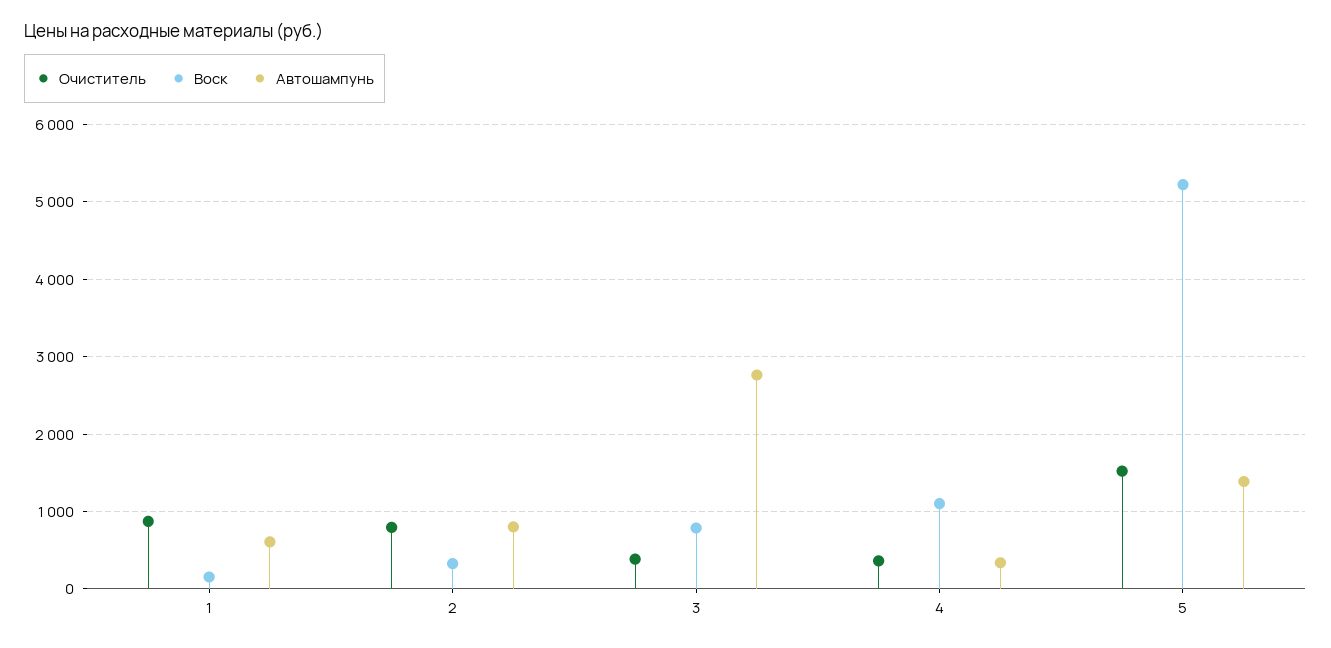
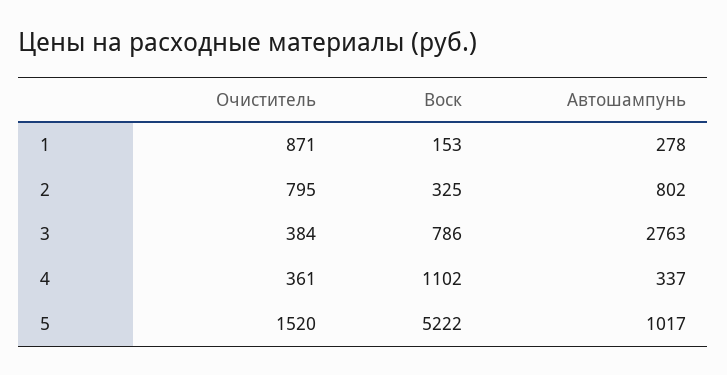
  {
    "Очиститель": {
      "1": 871,
      "2": 795,
      "3": 384,
      "4": 361,
      "5": 1520
    },
    "Воск": {
      "1": 153,
      "2": 325,
      "3": 786,
      "4": 1102,
      "5": 5222
    },
    "Автошампунь": {
-     "1": 600,
+     "1": 278,
      "2": 802,
      "3": 2763,
      "4": 337,
-     "5": 1400
+     "5": 1017
    }
  }

